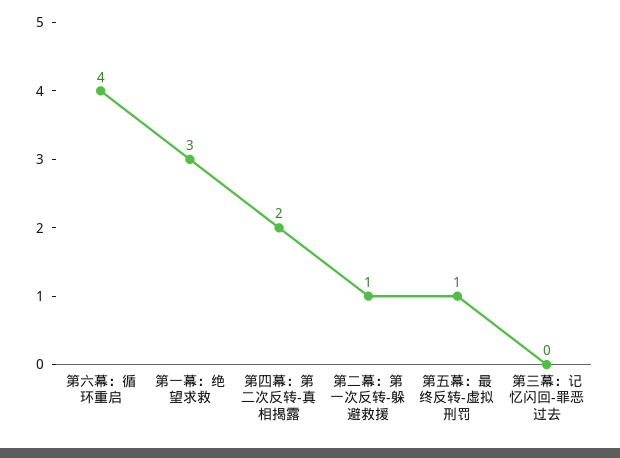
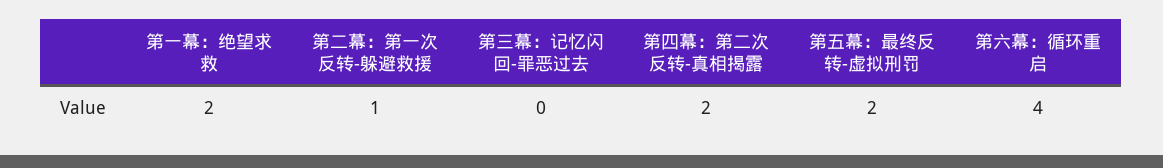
  {
    "第六幕：循环重启": 4,
-   "第一幕：绝望求救": 3,
+   "第一幕：绝望求救": 2,
    "第四幕：第二次反转-真相揭露": 2,
    "第二幕：第一次反转-躲避救援": 1,
-   "第五幕：最终反转-虚拟刑罚": 1,
+   "第五幕：最终反转-虚拟刑罚": 2,
    "第三幕：记忆闪回-罪恶过去": 0
  }

